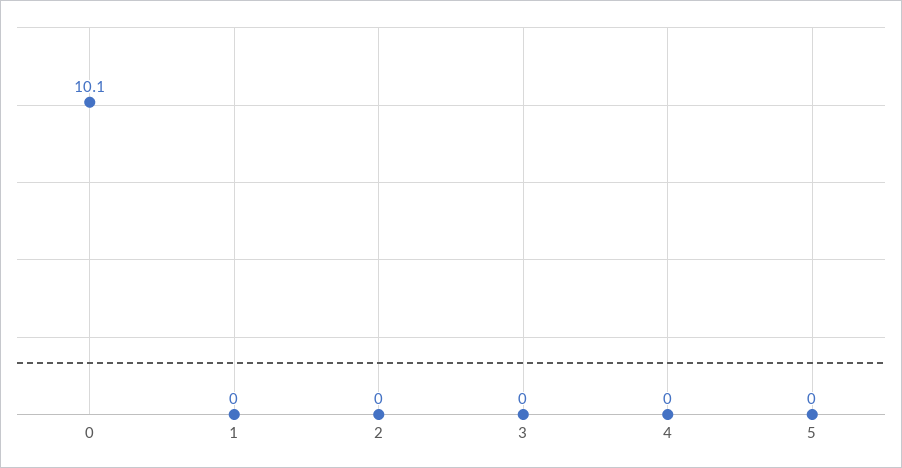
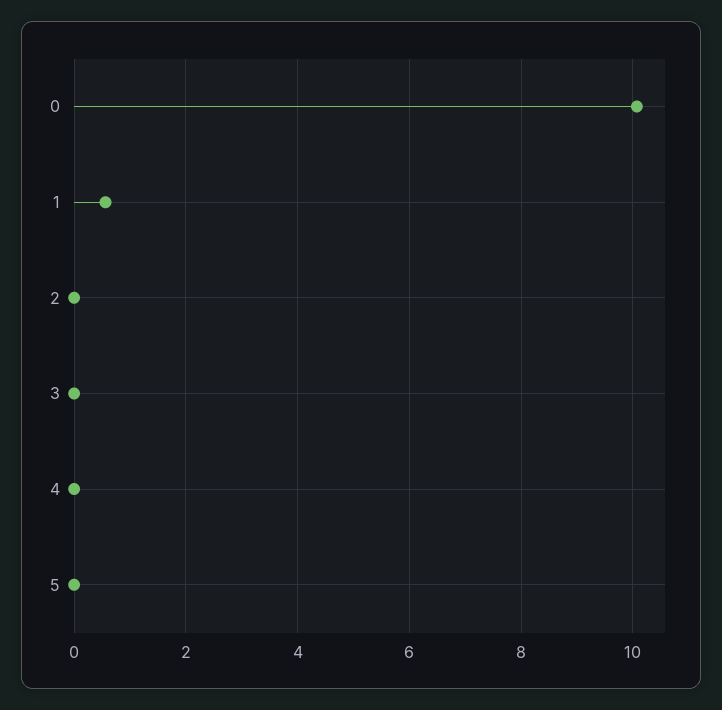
  {
    "0": 10.1,
-   "1": 0,
+   "1": 0.6,
    "2": 0,
    "3": 0,
    "4": 0,
    "5": 0
  }

